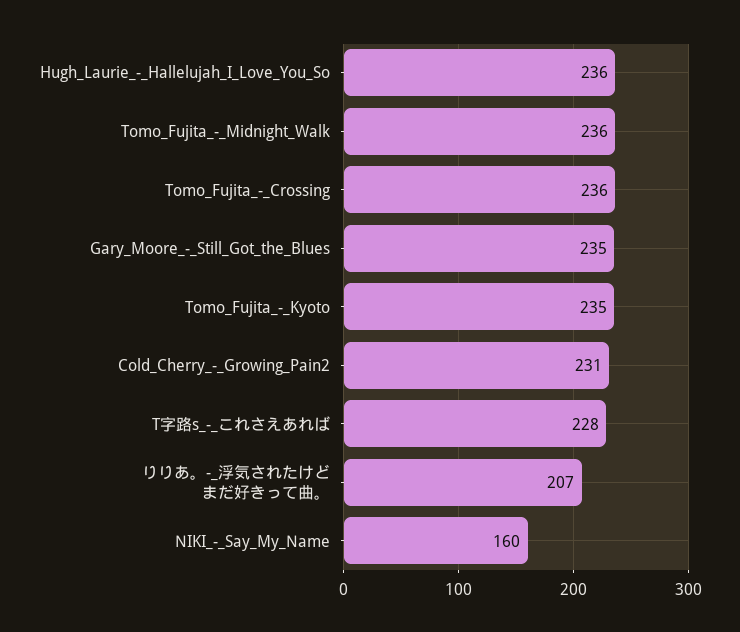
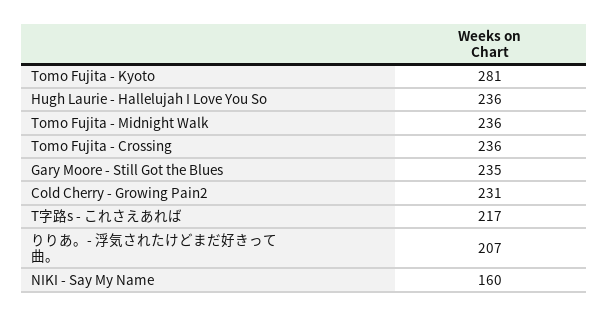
  {
    "Hugh_Laurie_-_Hallelujah_I_Love_You_So": 236,
    "Tomo_Fujita_-_Midnight_Walk": 236,
    "Tomo_Fujita_-_Crossing": 236,
    "Gary_Moore_-_Still_Got_the_Blues": 235,
-   "Tomo_Fujita_-_Kyoto": 235,
+   "Tomo_Fujita_-_Kyoto": 281,
    "Cold_Cherry_-_Growing_Pain2": 231,
-   "T字路s_-_これさえあれば": 228,
+   "T字路s_-_これさえあれば": 217,
    "りりあ。-_浮気されたけどまだ好きって曲。": 207,
    "NIKI_-_Say_My_Name": 160
  }

